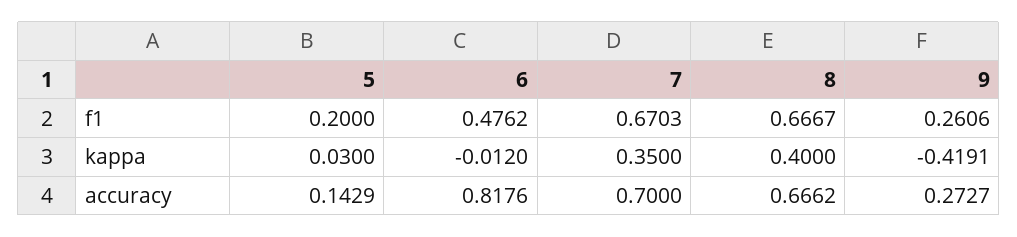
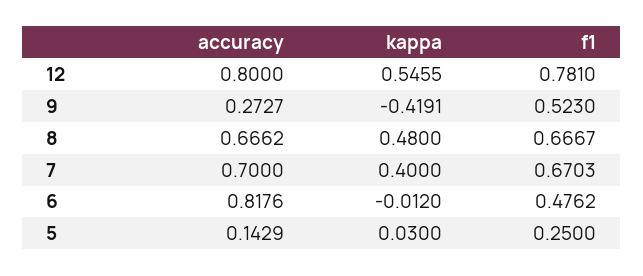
  {
    "5": {
-     "f1": 0.2,
+     "f1": 0.25,
      "kappa": 0.03,
      "accuracy": 0.1429
    },
    "6": {
      "f1": 0.4762,
      "kappa": -0.012,
      "accuracy": 0.8176
    },
    "7": {
      "f1": 0.6703,
-     "kappa": 0.35,
+     "kappa": 0.4,
      "accuracy": 0.7
    },
    "8": {
      "f1": 0.6667,
-     "kappa": 0.4,
+     "kappa": 0.48,
      "accuracy": 0.6662
    },
    "9": {
-     "f1": 0.2606,
+     "f1": 0.523,
      "kappa": -0.4191,
      "accuracy": 0.2727
-   }
+   },
+   "12": {
+     "accuracy": 0.8,
+     "kappa": 0.5455,
+     "f1": 0.781
+   }
  }

